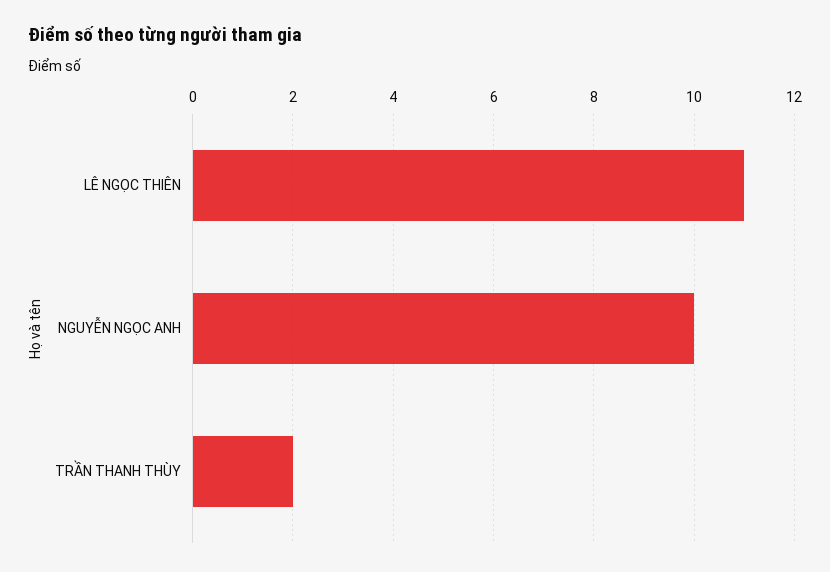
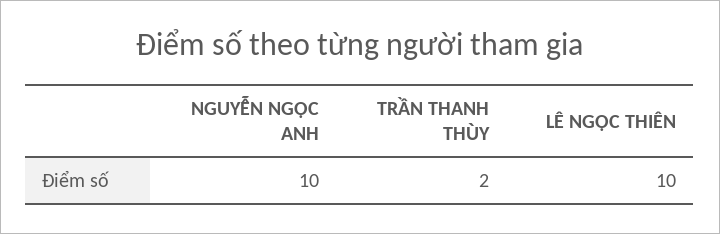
  {
-   "LÊ NGỌC THIÊN": 11,
+   "LÊ NGỌC THIÊN": 10,
    "NGUYỄN NGỌC ANH": 10,
    "TRẦN THANH THÙY": 2
  }

